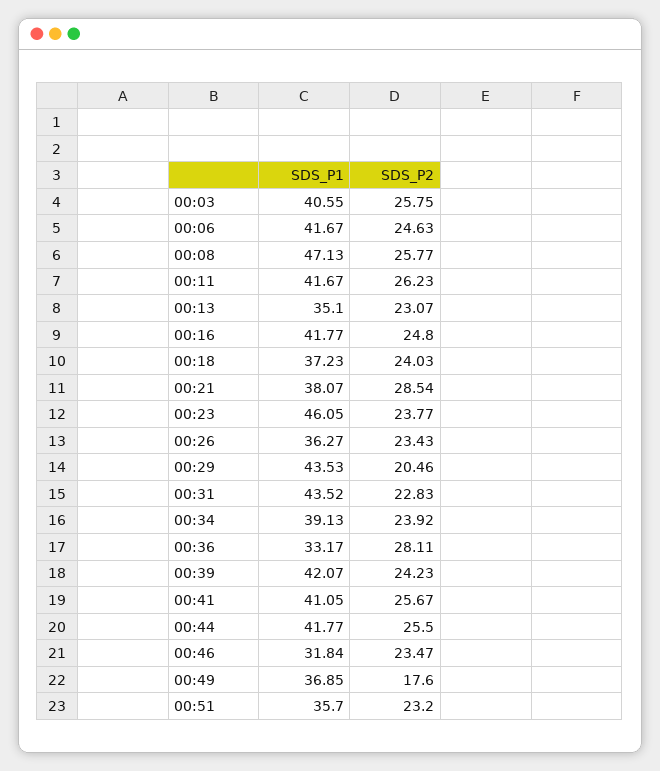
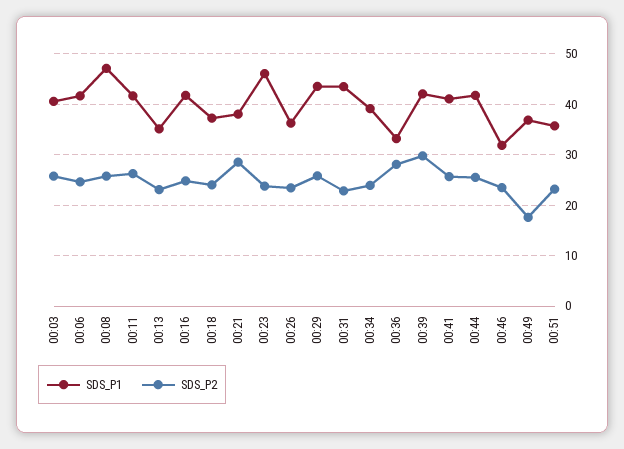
  {
    "SDS_P1": {
      "00:03": 40.55,
      "00:06": 41.67,
      "00:08": 47.13,
      "00:11": 41.67,
      "00:13": 35.1,
      "00:16": 41.77,
      "00:18": 37.23,
      "00:21": 38.07,
      "00:23": 46.05,
      "00:26": 36.27,
      "00:29": 43.53,
      "00:31": 43.52,
      "00:34": 39.13,
      "00:36": 33.17,
      "00:39": 42.07,
      "00:41": 41.05,
      "00:44": 41.77,
      "00:46": 31.84,
      "00:49": 36.85,
      "00:51": 35.7
    },
    "SDS_P2": {
      "00:03": 25.75,
      "00:06": 24.63,
      "00:08": 25.77,
      "00:11": 26.23,
      "00:13": 23.07,
      "00:16": 24.8,
      "00:18": 24.03,
      "00:21": 28.54,
      "00:23": 23.77,
      "00:26": 23.43,
-     "00:29": 20.46,
+     "00:29": 26,
      "00:31": 22.83,
      "00:34": 23.92,
      "00:36": 28.11,
-     "00:39": 24.23,
+     "00:39": 30,
      "00:41": 25.67,
      "00:44": 25.5,
      "00:46": 23.47,
      "00:49": 17.6,
      "00:51": 23.2
    }
  }

